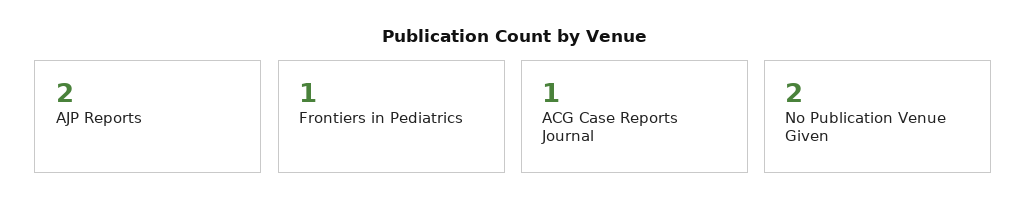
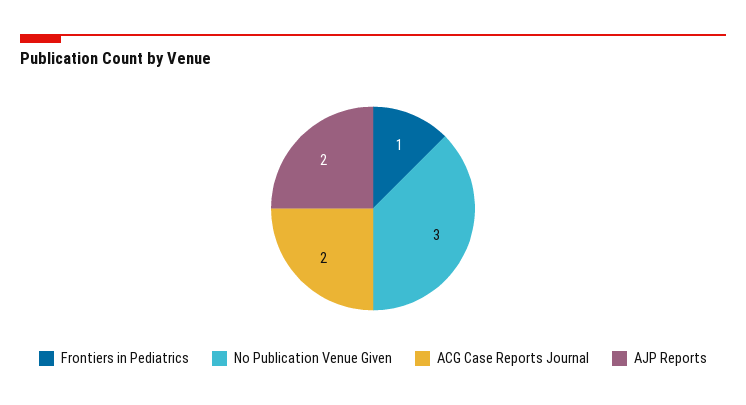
  {
    "AJP Reports": 2,
    "Frontiers in Pediatrics": 1,
-   "ACG Case Reports Journal": 1,
+   "ACG Case Reports Journal": 2,
-   "No Publication Venue Given": 2
+   "No Publication Venue Given": 3
  }

